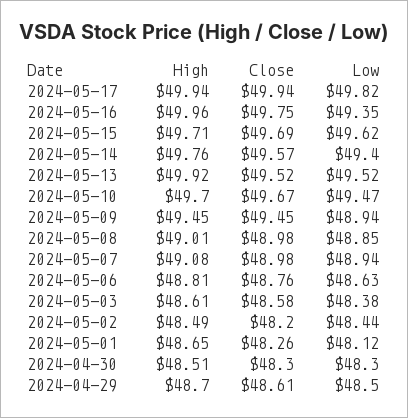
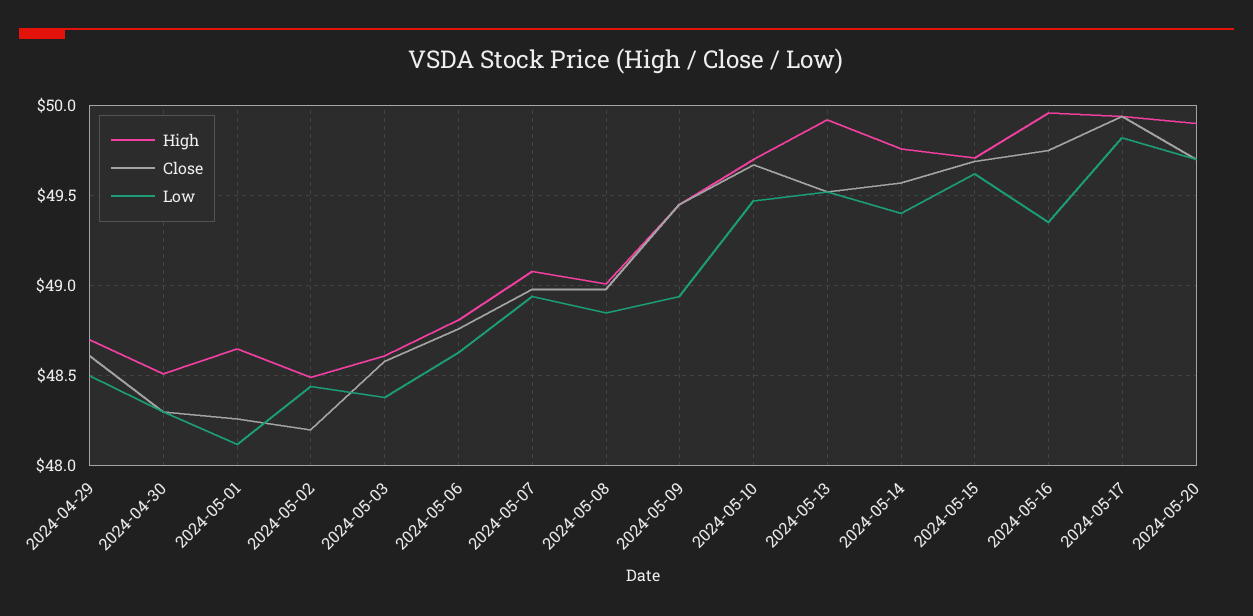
  {
    "High": {
      "2024-05-17": 49.94,
      "2024-05-16": 49.96,
      "2024-05-15": 49.71,
      "2024-05-14": 49.76,
      "2024-05-13": 49.92,
      "2024-05-10": 49.7,
      "2024-05-09": 49.45,
      "2024-05-08": 49.01,
      "2024-05-07": 49.08,
      "2024-05-06": 48.81,
      "2024-05-03": 48.61,
      "2024-05-02": 48.49,
      "2024-05-01": 48.65,
      "2024-04-30": 48.51,
-     "2024-04-29": 48.7
+     "2024-04-29": 48.7,
+     "2024-05-20": 49.9
    },
    "Close": {
      "2024-05-17": 49.94,
      "2024-05-16": 49.75,
      "2024-05-15": 49.69,
      "2024-05-14": 49.57,
      "2024-05-13": 49.52,
      "2024-05-10": 49.67,
      "2024-05-09": 49.45,
      "2024-05-08": 48.98,
      "2024-05-07": 48.98,
      "2024-05-06": 48.76,
      "2024-05-03": 48.58,
      "2024-05-02": 48.2,
      "2024-05-01": 48.26,
      "2024-04-30": 48.3,
-     "2024-04-29": 48.61
+     "2024-04-29": 48.61,
+     "2024-05-20": 49.7
    },
    "Low": {
      "2024-05-17": 49.82,
      "2024-05-16": 49.35,
      "2024-05-15": 49.62,
      "2024-05-14": 49.4,
      "2024-05-13": 49.52,
      "2024-05-10": 49.47,
      "2024-05-09": 48.94,
      "2024-05-08": 48.85,
      "2024-05-07": 48.94,
      "2024-05-06": 48.63,
      "2024-05-03": 48.38,
      "2024-05-02": 48.44,
      "2024-05-01": 48.12,
      "2024-04-30": 48.3,
-     "2024-04-29": 48.5
+     "2024-04-29": 48.5,
+     "2024-05-20": 49.7
    }
  }

